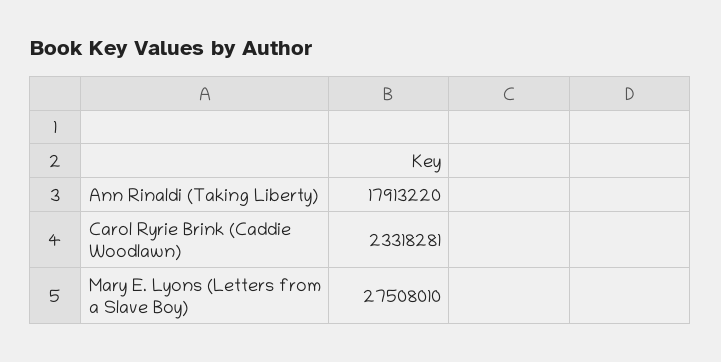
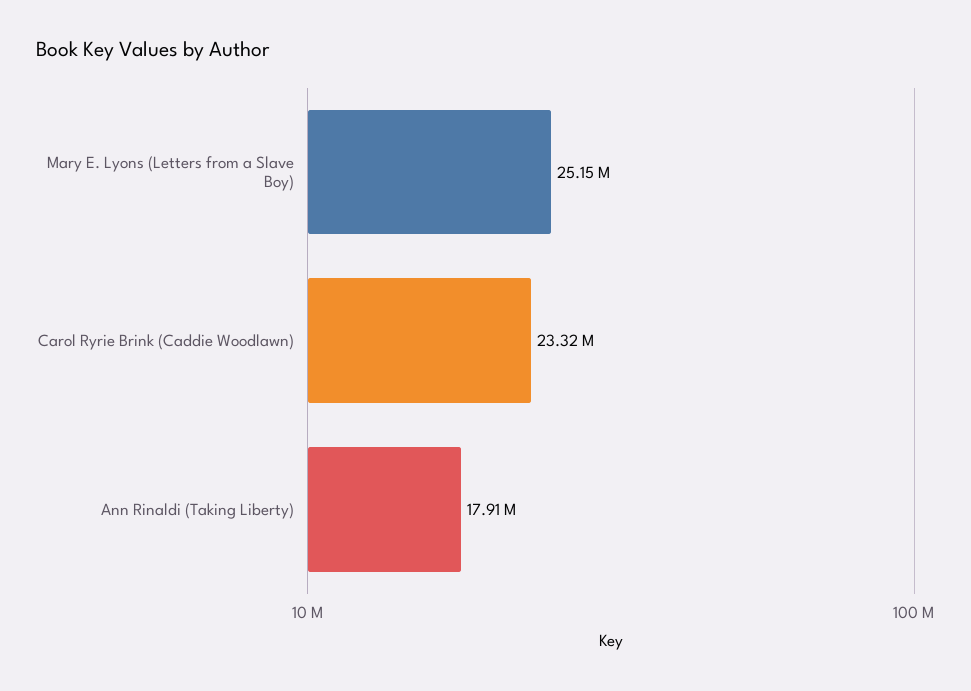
  {
    "Ann Rinaldi (Taking Liberty)": 17913220,
    "Carol Ryrie Brink (Caddie Woodlawn)": 23318281,
-   "Mary E. Lyons (Letters from a Slave Boy)": 27508010
+   "Mary E. Lyons (Letters from a Slave Boy)": 25150000
  }

